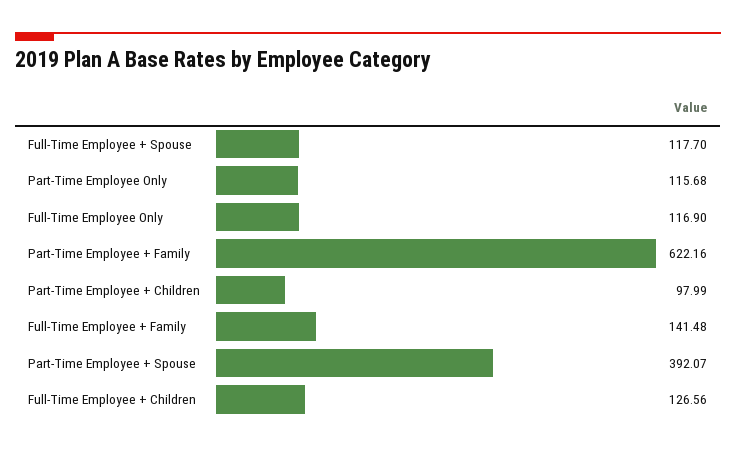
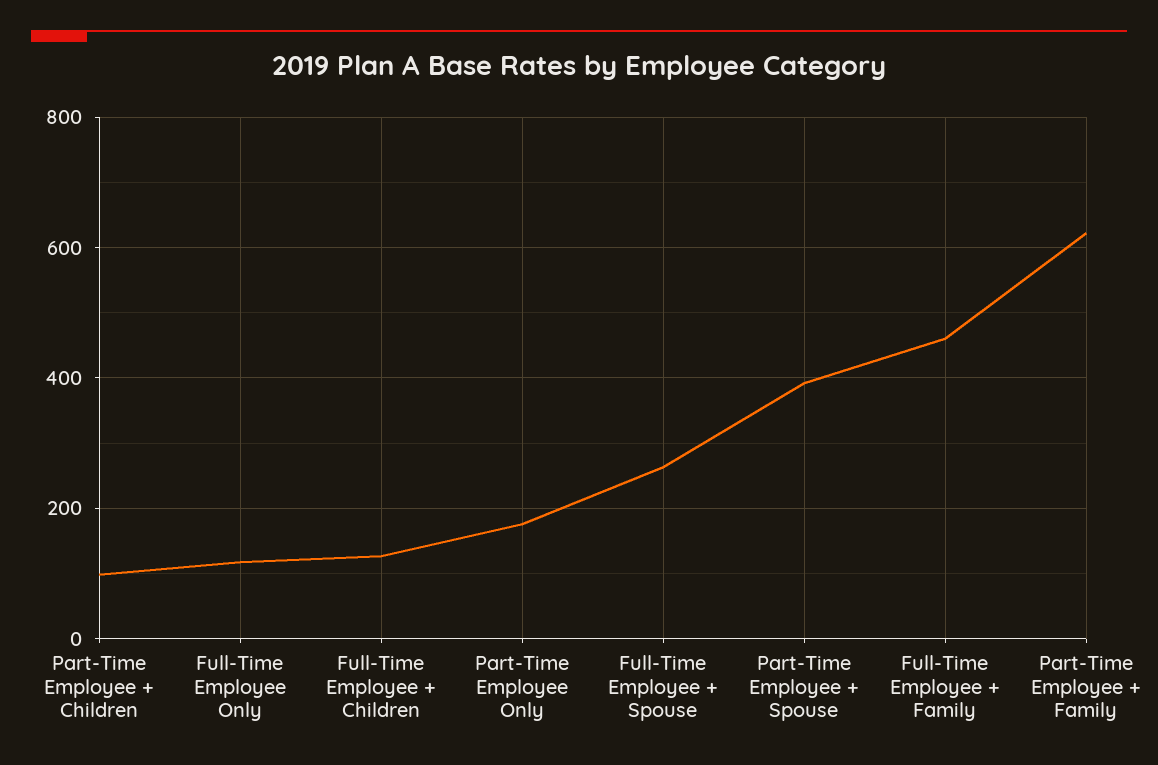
  {
-   "Full-Time Employee + Spouse": 117.7,
+   "Full-Time Employee + Spouse": 260,
-   "Part-Time Employee Only": 115.68,
+   "Part-Time Employee Only": 180,
    "Full-Time Employee Only": 116.9,
    "Part-Time Employee + Family": 622.16,
    "Part-Time Employee + Children": 97.99,
-   "Full-Time Employee + Family": 141.48,
+   "Full-Time Employee + Family": 460,
    "Part-Time Employee + Spouse": 392.07,
    "Full-Time Employee + Children": 126.56
  }

